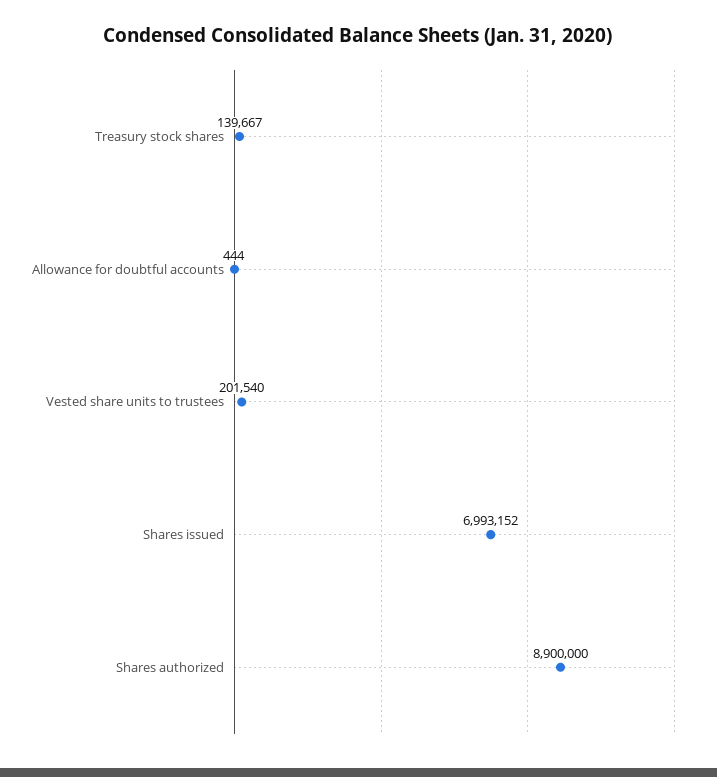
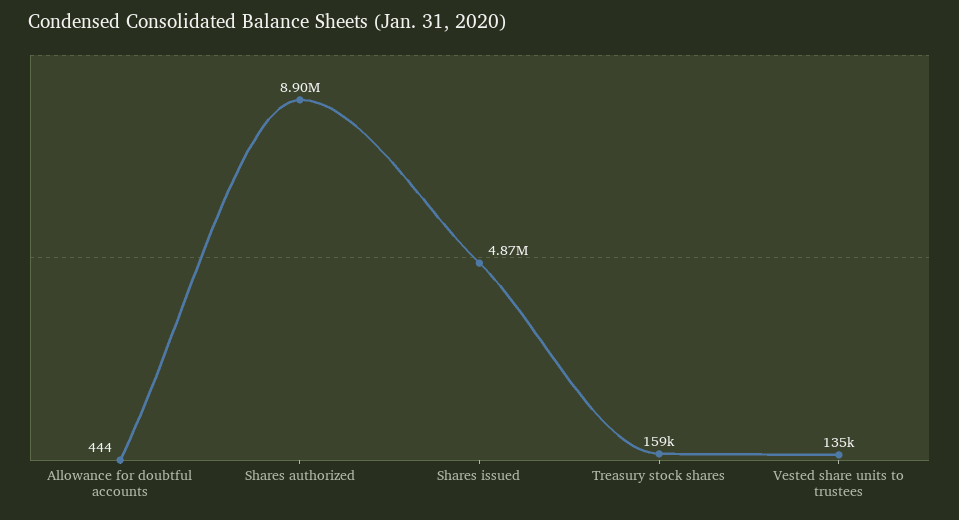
  {
-   "Treasury stock shares": 139667,
+   "Treasury stock shares": 159000,
    "Allowance for doubtful accounts": 444,
-   "Vested share units to trustees": 201540,
+   "Vested share units to trustees": 135000,
-   "Shares issued": 6993152,
+   "Shares issued": 4870000,
    "Shares authorized": 8900000
  }

